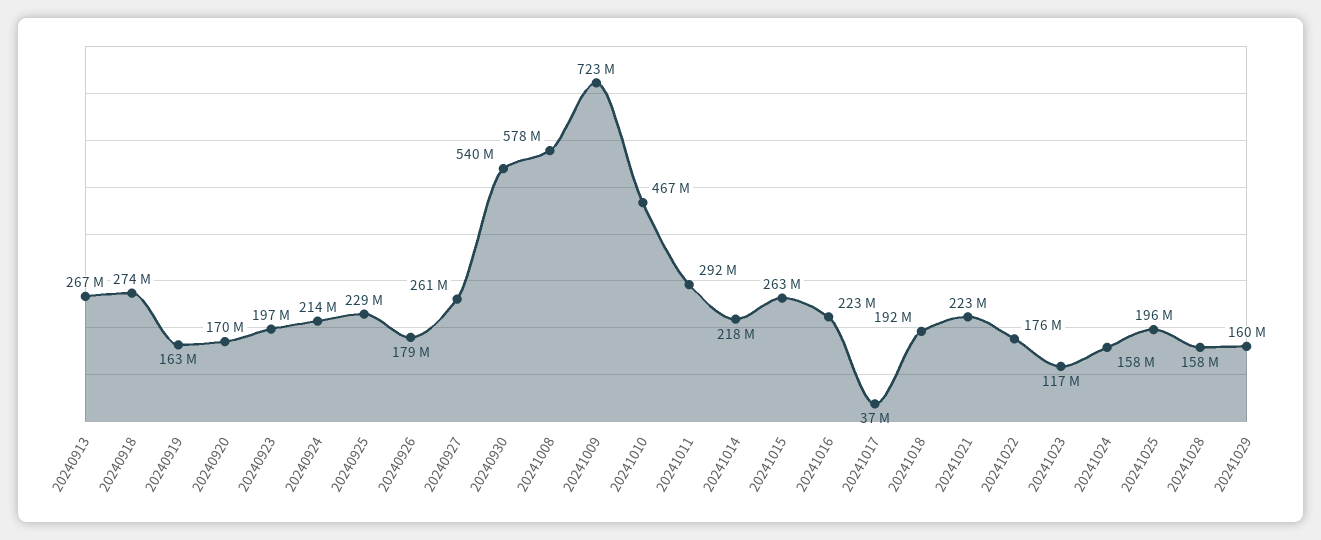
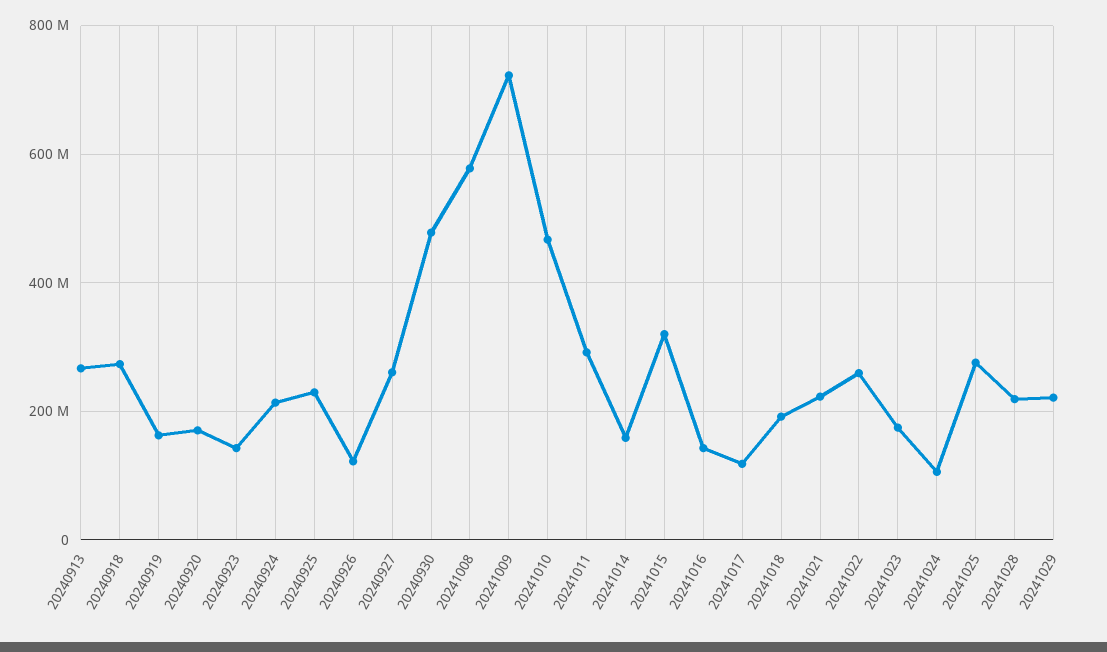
  {
    "20240913": 267000000,
    "20240918": 274000000,
    "20240919": 163000000,
    "20240920": 170000000,
-   "20240923": 197000000,
+   "20240923": 140000000,
    "20240924": 214000000,
    "20240925": 229000000,
-   "20240926": 179000000,
+   "20240926": 120000000,
    "20240927": 261000000,
-   "20240930": 540000000,
+   "20240930": 480000000,
    "20241008": 578000000,
    "20241009": 723000000,
    "20241010": 467000000,
    "20241011": 292000000,
-   "20241014": 218000000,
+   "20241014": 160000000,
-   "20241015": 263000000,
+   "20241015": 320000000,
-   "20241016": 223000000,
+   "20241016": 140000000,
-   "20241017": 37000000,
+   "20241017": 120000000,
    "20241018": 192000000,
    "20241021": 223000000,
-   "20241022": 176000000,
+   "20241022": 260000000,
-   "20241023": 117000000,
+   "20241023": 180000000,
-   "20241024": 158000000,
+   "20241024": 100000000,
-   "20241025": 196000000,
+   "20241025": 280000000,
-   "20241028": 158000000,
+   "20241028": 220000000,
-   "20241029": 160000000
+   "20241029": 220000000
  }

